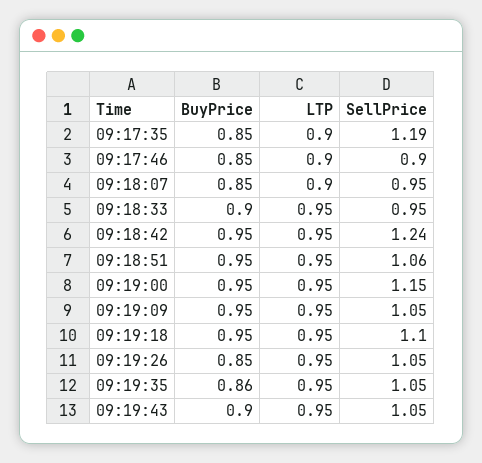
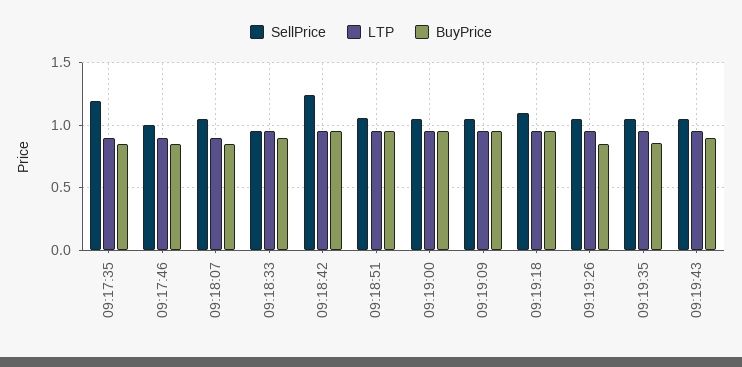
  {
    "BuyPrice": {
      "09:17:35": 0.85,
      "09:17:46": 0.85,
      "09:18:07": 0.85,
      "09:18:33": 0.9,
      "09:18:42": 0.95,
      "09:18:51": 0.95,
      "09:19:00": 0.95,
      "09:19:09": 0.95,
      "09:19:18": 0.95,
      "09:19:26": 0.85,
      "09:19:35": 0.86,
      "09:19:43": 0.9
    },
    "LTP": {
      "09:17:35": 0.9,
      "09:17:46": 0.9,
      "09:18:07": 0.9,
      "09:18:33": 0.95,
      "09:18:42": 0.95,
      "09:18:51": 0.95,
      "09:19:00": 0.95,
      "09:19:09": 0.95,
      "09:19:18": 0.95,
      "09:19:26": 0.95,
      "09:19:35": 0.95,
      "09:19:43": 0.95
    },
    "SellPrice": {
      "09:17:35": 1.19,
-     "09:17:46": 0.9,
+     "09:17:46": 1,
-     "09:18:07": 0.95,
+     "09:18:07": 1.05,
      "09:18:33": 0.95,
      "09:18:42": 1.24,
      "09:18:51": 1.06,
-     "09:19:00": 1.15,
+     "09:19:00": 1.05,
      "09:19:09": 1.05,
      "09:19:18": 1.1,
      "09:19:26": 1.05,
      "09:19:35": 1.05,
      "09:19:43": 1.05
    }
  }

